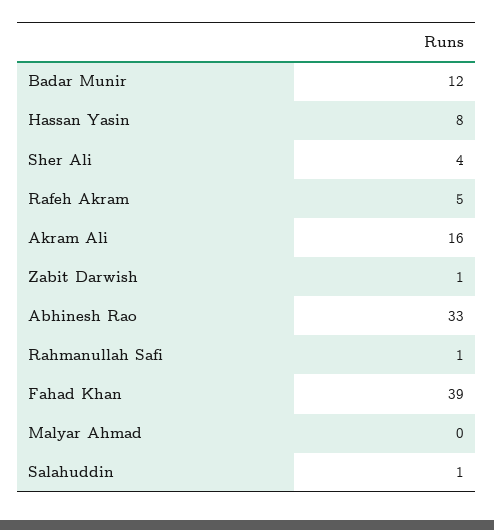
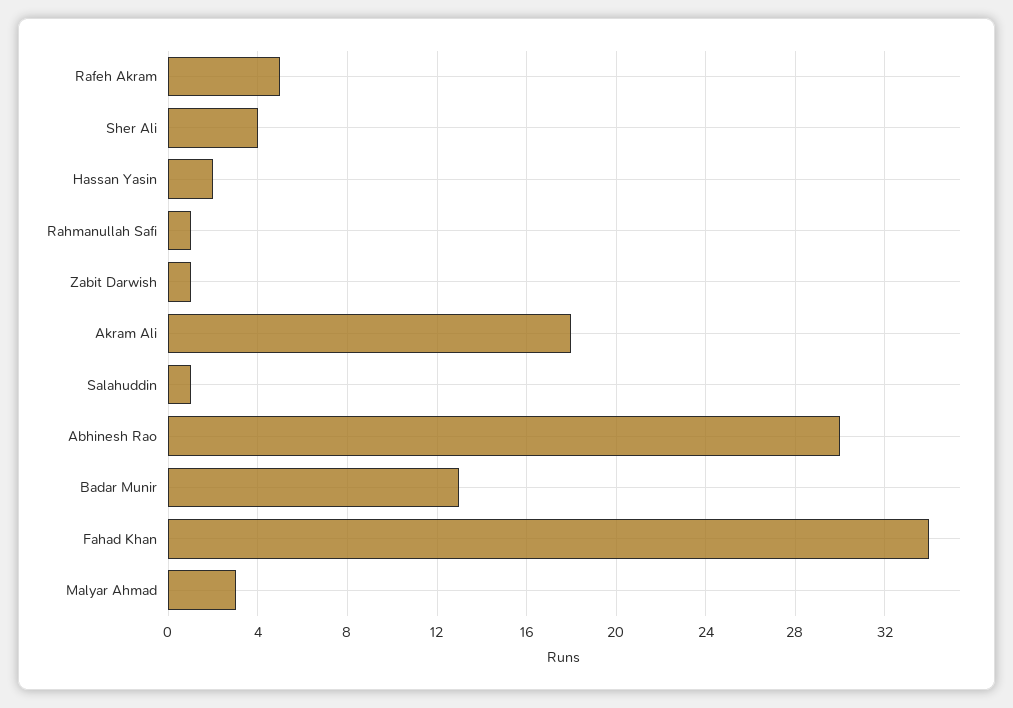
  {
-   "Badar Munir": 12,
+   "Badar Munir": 13,
-   "Hassan Yasin": 8,
+   "Hassan Yasin": 2,
    "Sher Ali": 4,
    "Rafeh Akram": 5,
-   "Akram Ali": 16,
+   "Akram Ali": 18,
    "Zabit Darwish": 1,
-   "Abhinesh Rao": 33,
+   "Abhinesh Rao": 30,
    "Rahmanullah Safi": 1,
-   "Fahad Khan": 39,
+   "Fahad Khan": 34,
-   "Malyar Ahmad": 0,
+   "Malyar Ahmad": 3,
    "Salahuddin": 1
  }

